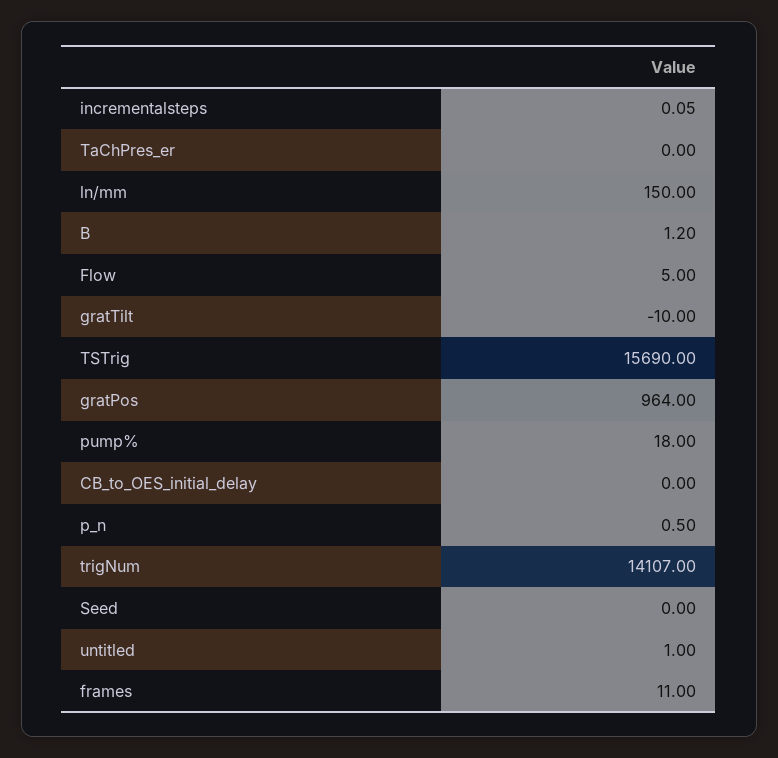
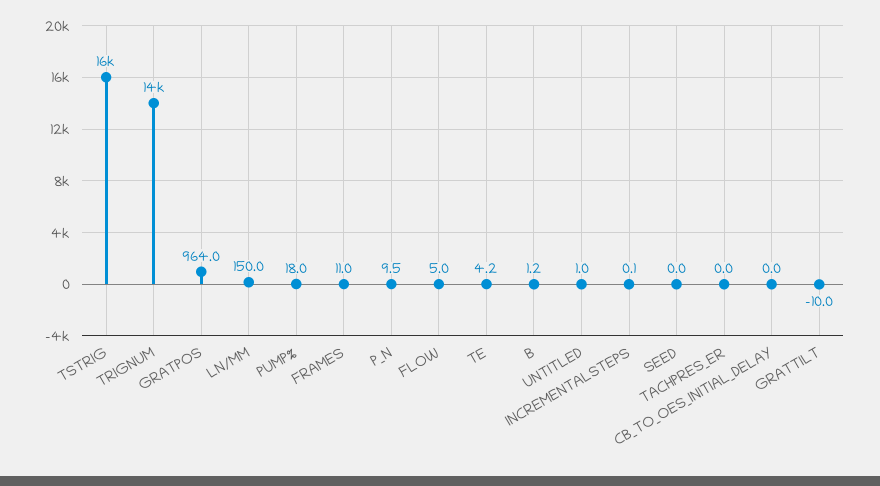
  {
    "incrementalsteps": 0.05,
    "TaChPres_er": 0,
    "ln/mm": 150,
    "B": 1.2,
    "Flow": 5,
    "gratTilt": -10,
    "TSTrig": 15690,
    "gratPos": 964,
    "pump%": 18,
    "CB_to_OES_initial_delay": 0,
-   "p_n": 0.5,
+   "p_n": 9.5,
    "trigNum": 14107,
    "Seed": 0,
    "untitled": 1,
-   "frames": 11
+   "frames": 11,
+   "TE": 4.2
  }

